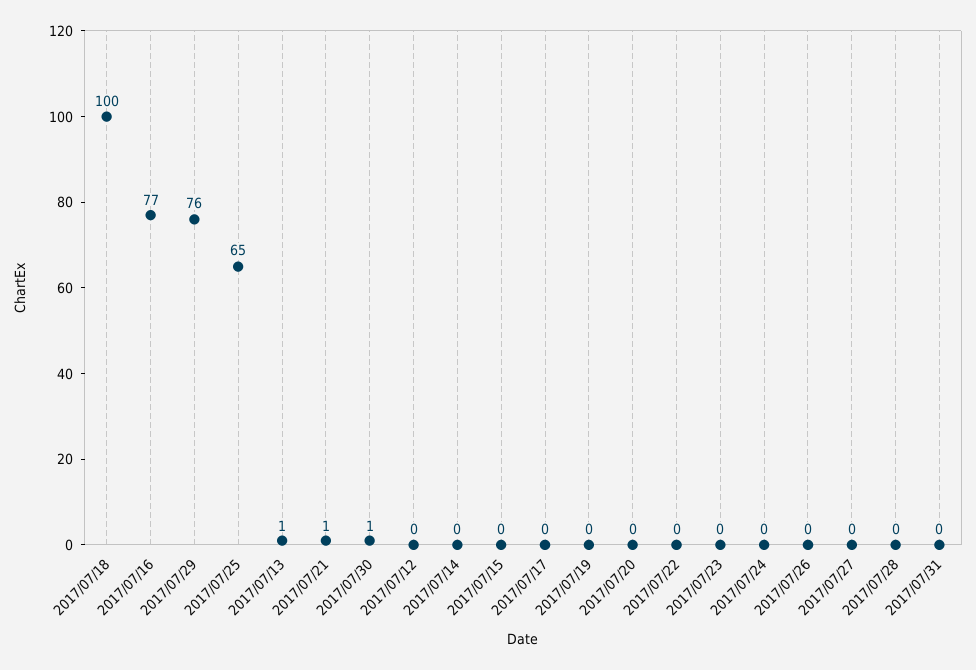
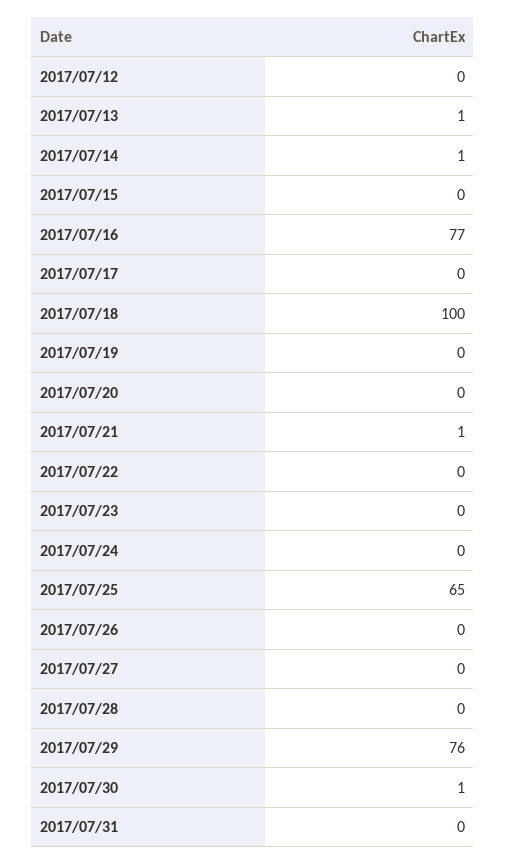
  {
    "2017/07/18": 100,
    "2017/07/16": 77,
    "2017/07/29": 76,
    "2017/07/25": 65,
    "2017/07/13": 1,
    "2017/07/21": 1,
    "2017/07/30": 1,
    "2017/07/12": 0,
-   "2017/07/14": 0,
+   "2017/07/14": 1,
    "2017/07/15": 0,
    "2017/07/17": 0,
    "2017/07/19": 0,
    "2017/07/20": 0,
    "2017/07/22": 0,
    "2017/07/23": 0,
    "2017/07/24": 0,
    "2017/07/26": 0,
    "2017/07/27": 0,
    "2017/07/28": 0,
    "2017/07/31": 0
  }

